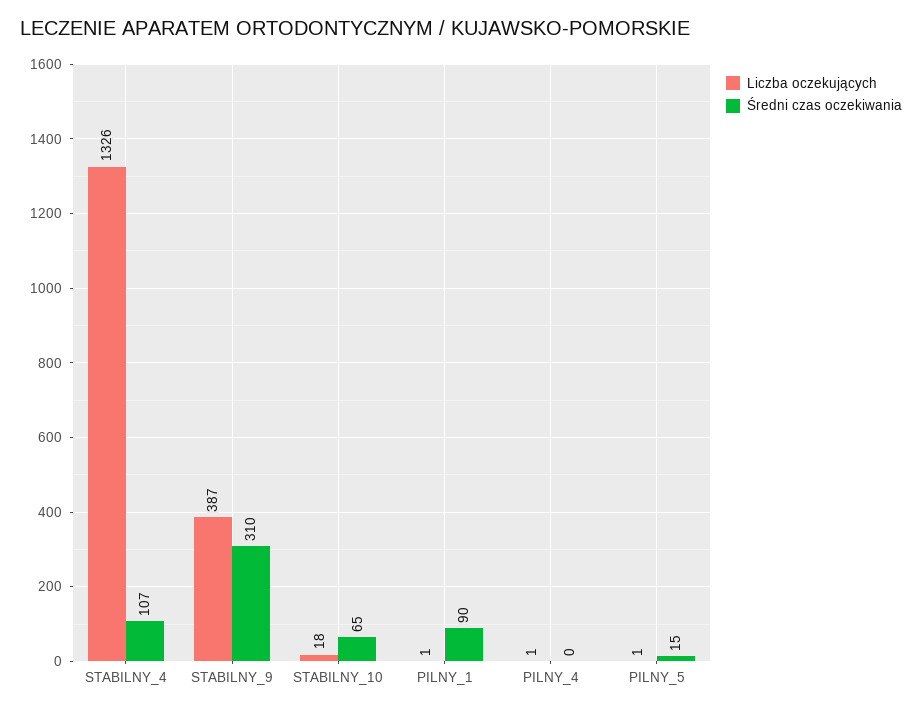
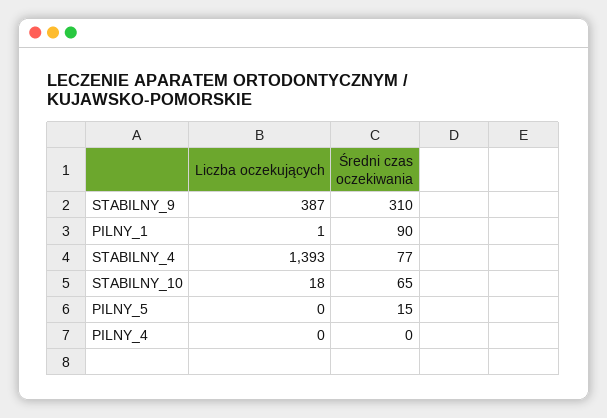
  {
    "Liczba oczekujących": {
-     "STABILNY_4": 1326,
+     "STABILNY_4": 1393,
      "STABILNY_9": 387,
      "STABILNY_10": 18,
      "PILNY_1": 1,
-     "PILNY_4": 1,
+     "PILNY_4": 0,
-     "PILNY_5": 1
+     "PILNY_5": 0
    },
    "Średni czas oczekiwania": {
-     "STABILNY_4": 107,
+     "STABILNY_4": 77,
      "STABILNY_9": 310,
      "STABILNY_10": 65,
      "PILNY_1": 90,
      "PILNY_4": 0,
      "PILNY_5": 15
    }
  }

